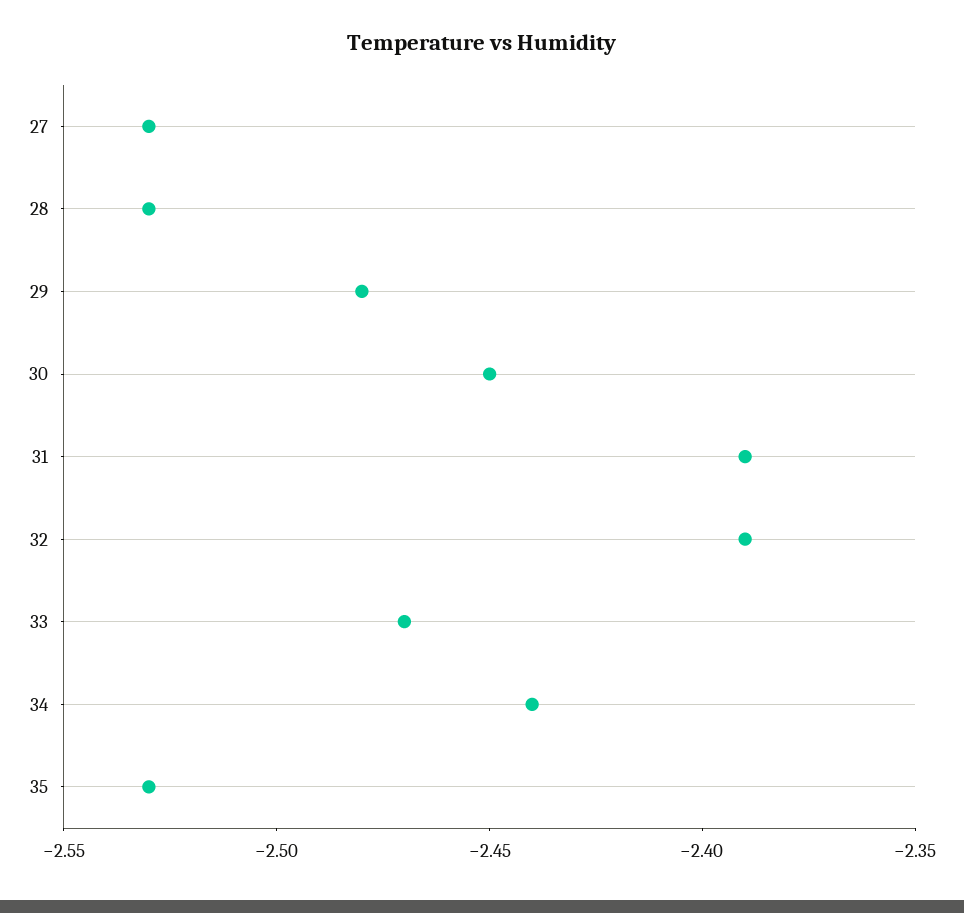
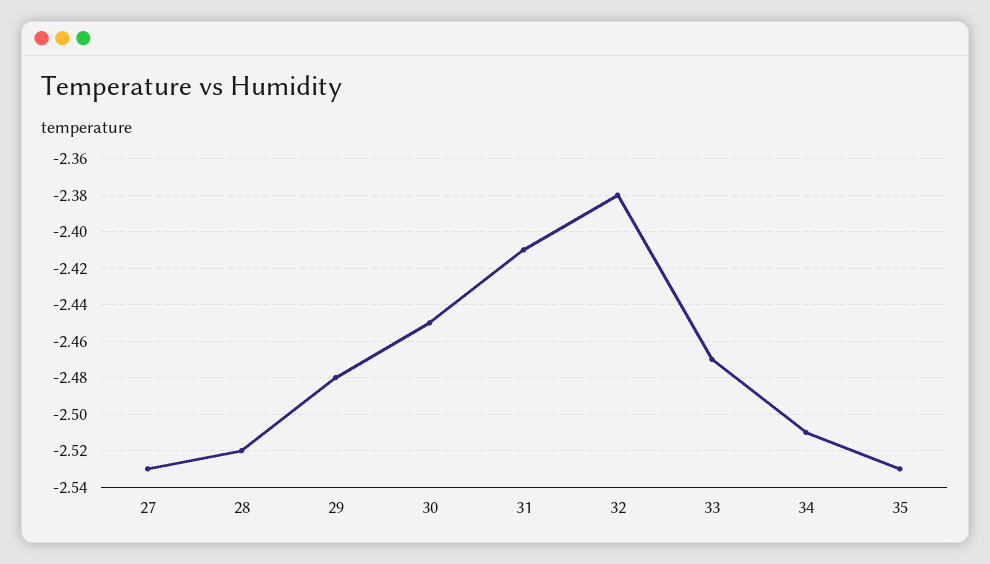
  {
    "27": -2.53,
-   "28": -2.53,
+   "28": -2.52,
    "29": -2.48,
    "30": -2.45,
-   "31": -2.39,
+   "31": -2.41,
-   "32": -2.39,
+   "32": -2.38,
    "33": -2.47,
-   "34": -2.44,
+   "34": -2.51,
    "35": -2.53
  }

